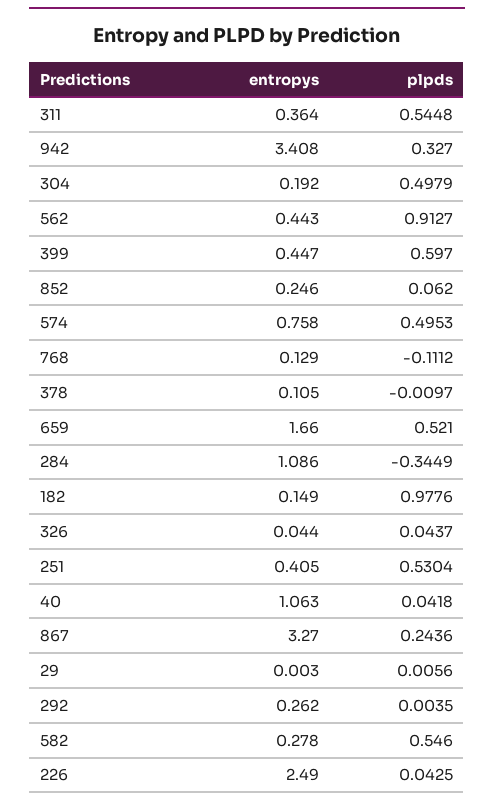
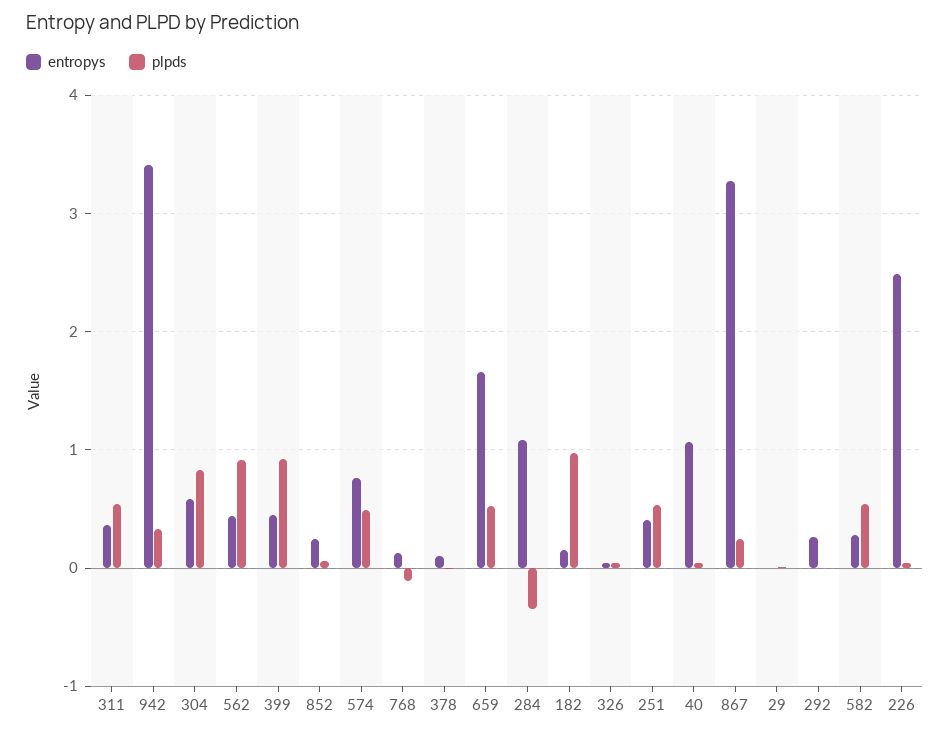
  {
    "entropys": {
      "311": 0.364,
      "942": 3.408,
-     "304": 0.192,
+     "304": 0.6,
      "562": 0.443,
      "399": 0.447,
      "852": 0.246,
      "574": 0.758,
      "768": 0.129,
      "378": 0.105,
      "659": 1.66,
      "284": 1.086,
      "182": 0.149,
      "326": 0.044,
      "251": 0.405,
      "40": 1.063,
      "867": 3.27,
      "29": 0.003,
      "292": 0.262,
      "582": 0.278,
      "226": 2.49
    },
    "plpds": {
      "311": 0.5448,
      "942": 0.327,
-     "304": 0.4979,
+     "304": 0.8,
      "562": 0.9127,
-     "399": 0.597,
+     "399": 0.9,
      "852": 0.062,
      "574": 0.4953,
      "768": -0.1112,
      "378": -0.0097,
      "659": 0.521,
      "284": -0.3449,
      "182": 0.9776,
      "326": 0.0437,
      "251": 0.5304,
      "40": 0.0418,
      "867": 0.2436,
      "29": 0.0056,
      "292": 0.0035,
      "582": 0.546,
      "226": 0.0425
    }
  }

